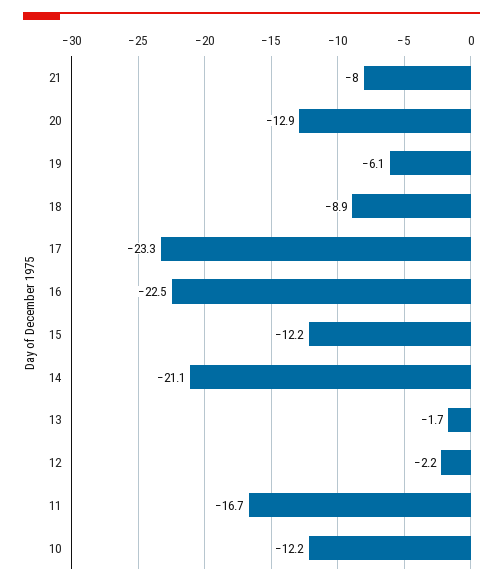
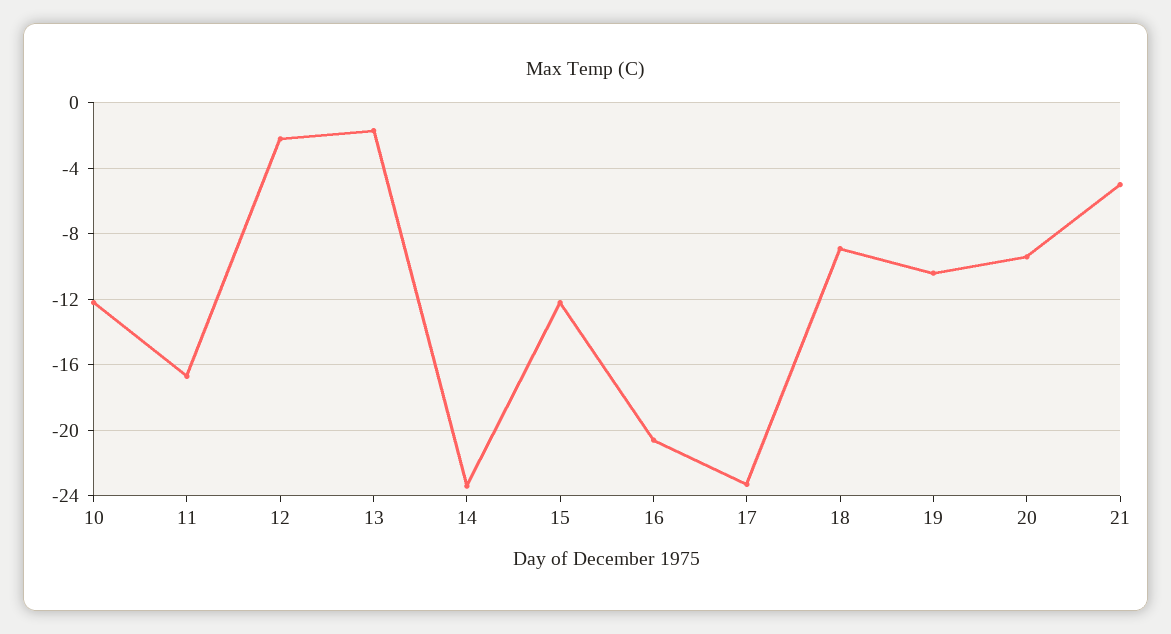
  {
-   "21": -8,
+   "21": -5,
-   "20": -12.9,
+   "20": -9.5,
-   "19": -6.1,
+   "19": -10.5,
    "18": -8.9,
    "17": -23.3,
-   "16": -22.5,
+   "16": -20.5,
    "15": -12.2,
-   "14": -21.1,
+   "14": -23.5,
    "13": -1.7,
    "12": -2.2,
    "11": -16.7,
    "10": -12.2
  }

